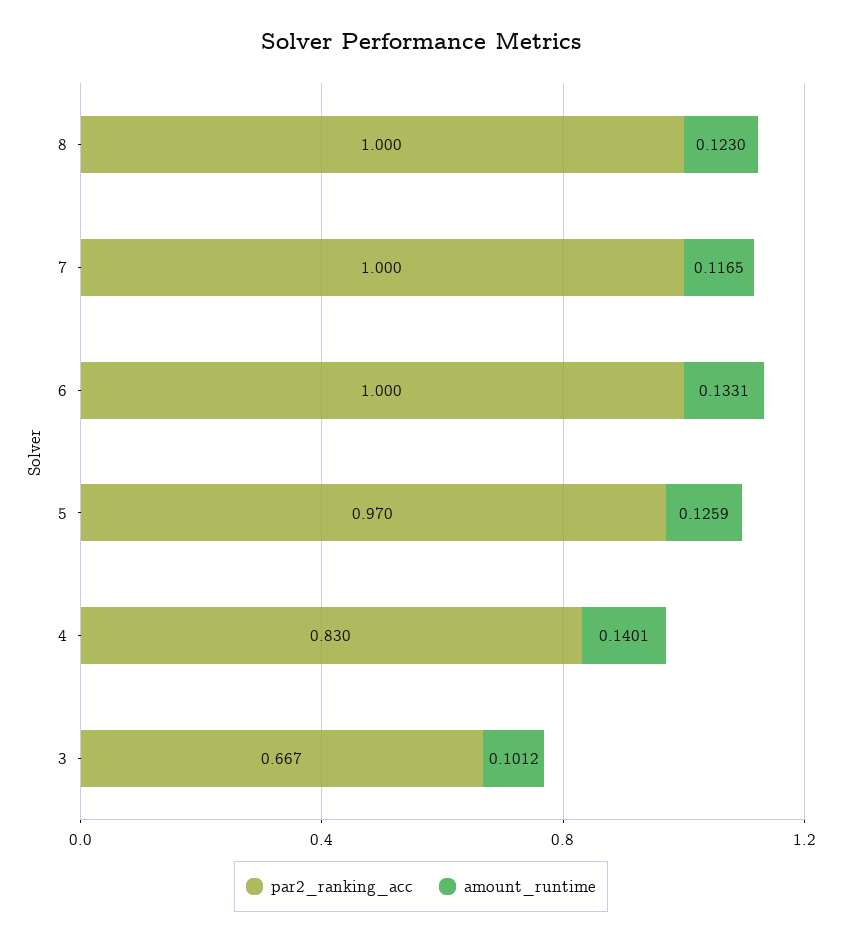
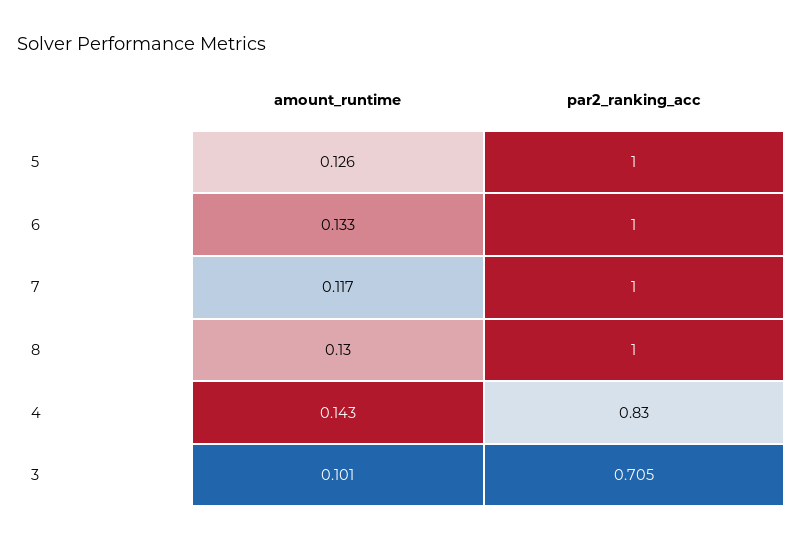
  {
    "par2_ranking_acc": {
      "8": 1,
      "7": 1,
      "6": 1,
-     "5": 0.97,
+     "5": 1,
      "4": 0.83,
-     "3": 0.667
+     "3": 0.705
    },
    "amount_runtime": {
-     "8": 0.123,
+     "8": 0.13,
      "7": 0.1165,
      "6": 0.1331,
      "5": 0.1259,
-     "4": 0.1401,
+     "4": 0.143,
      "3": 0.1012
    }
  }

